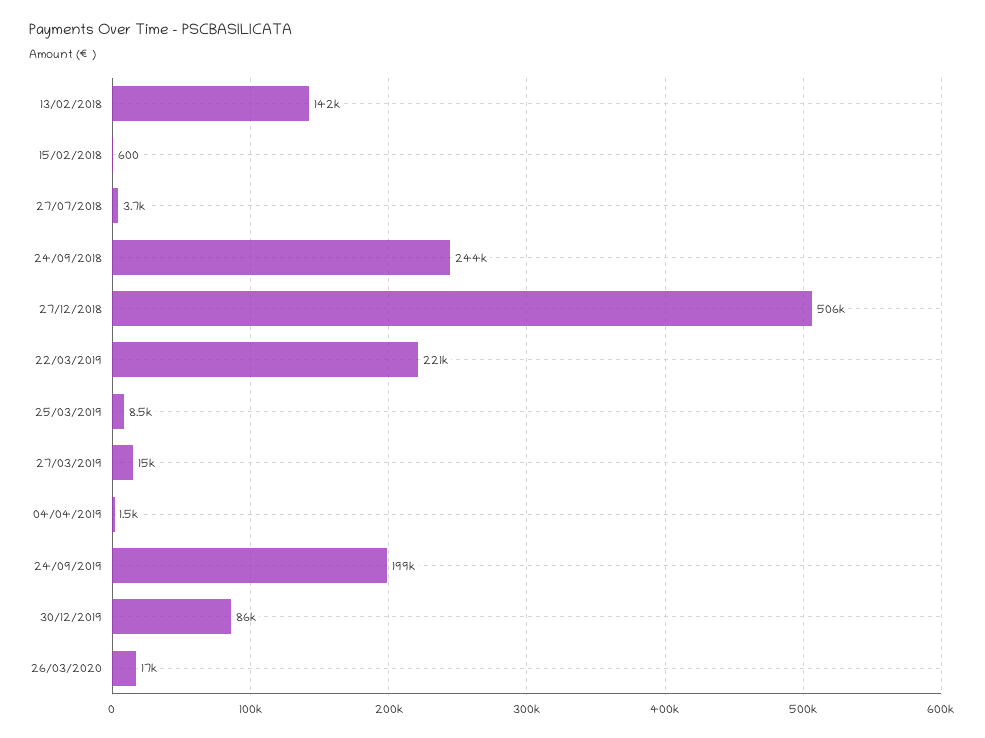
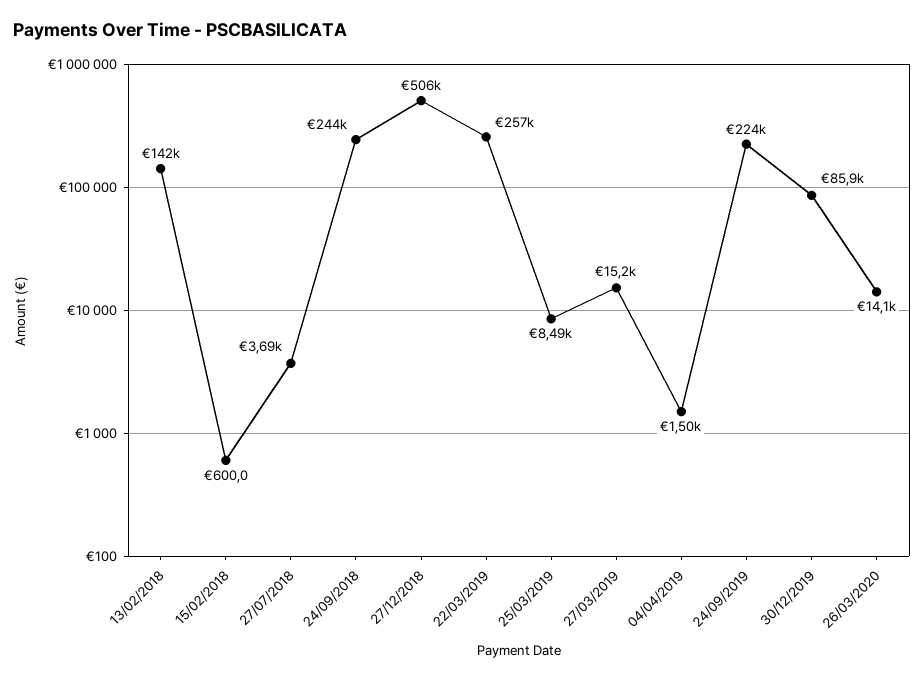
  {
    "13/02/2018": 142000,
    "15/02/2018": 600,
    "27/07/2018": 3690,
    "24/09/2018": 244000,
    "27/12/2018": 506000,
-   "22/03/2019": 221000,
+   "22/03/2019": 257000,
    "25/03/2019": 8490,
    "27/03/2019": 15200,
    "04/04/2019": 1500,
-   "24/09/2019": 199000,
+   "24/09/2019": 224000,
    "30/12/2019": 85900,
-   "26/03/2020": 17000
+   "26/03/2020": 14100
  }

